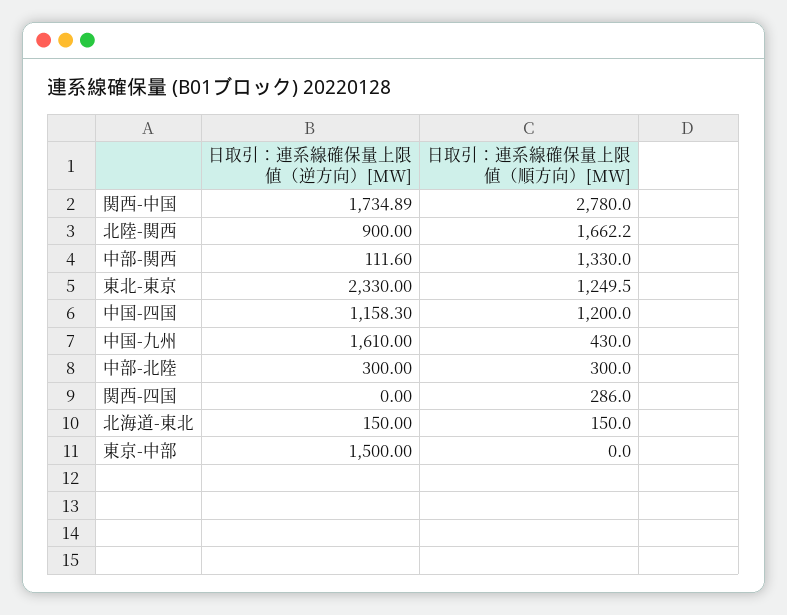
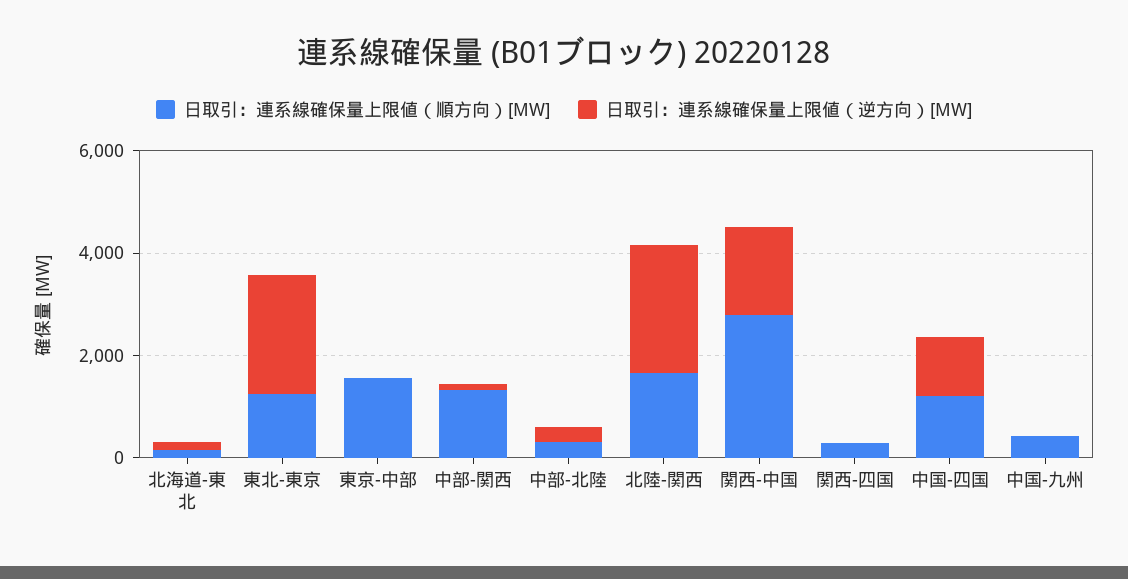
  {
    "日取引：連系線確保量上限値（逆方向）[MW]": {
      "関西-中国": 1734.89,
-     "北陸-関西": 900,
+     "北陸-関西": 2500,
      "中部-関西": 111.6,
      "東北-東京": 2330,
      "中国-四国": 1158.3,
-     "中国-九州": 1610,
+     "中国-九州": 0,
      "中部-北陸": 300,
      "関西-四国": 0,
      "北海道-東北": 150,
-     "東京-中部": 1500
+     "東京-中部": 0
    },
    "日取引：連系線確保量上限値（順方向）[MW]": {
      "関西-中国": 2780,
      "北陸-関西": 1662.2,
      "中部-関西": 1330,
      "東北-東京": 1249.5,
      "中国-四国": 1200,
      "中国-九州": 430,
      "中部-北陸": 300,
      "関西-四国": 286,
      "北海道-東北": 150,
-     "東京-中部": 0
+     "東京-中部": 1500
    }
  }

